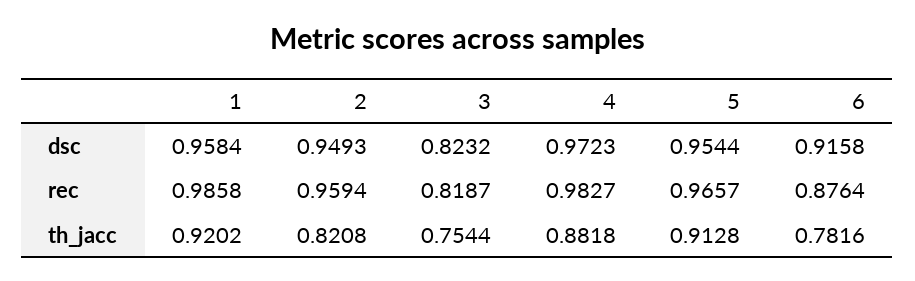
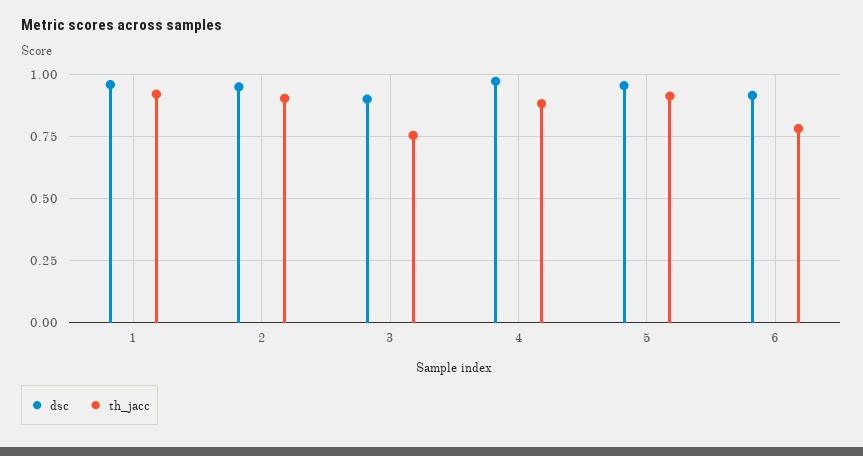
  {
    "dsc": {
      "1": 0.9584,
      "2": 0.9493,
-     "3": 0.8232,
+     "3": 0.9,
      "4": 0.9723,
      "5": 0.9544,
      "6": 0.9158
    },
-   "rec": {
-     "1": 0.9858,
-     "2": 0.9594,
-     "3": 0.8187,
-     "4": 0.9827,
-     "5": 0.9657,
-     "6": 0.8764
-   },
    "th_jacc": {
      "1": 0.9202,
-     "2": 0.8208,
+     "2": 0.9,
      "3": 0.7544,
      "4": 0.8818,
      "5": 0.9128,
      "6": 0.7816
    }
  }

